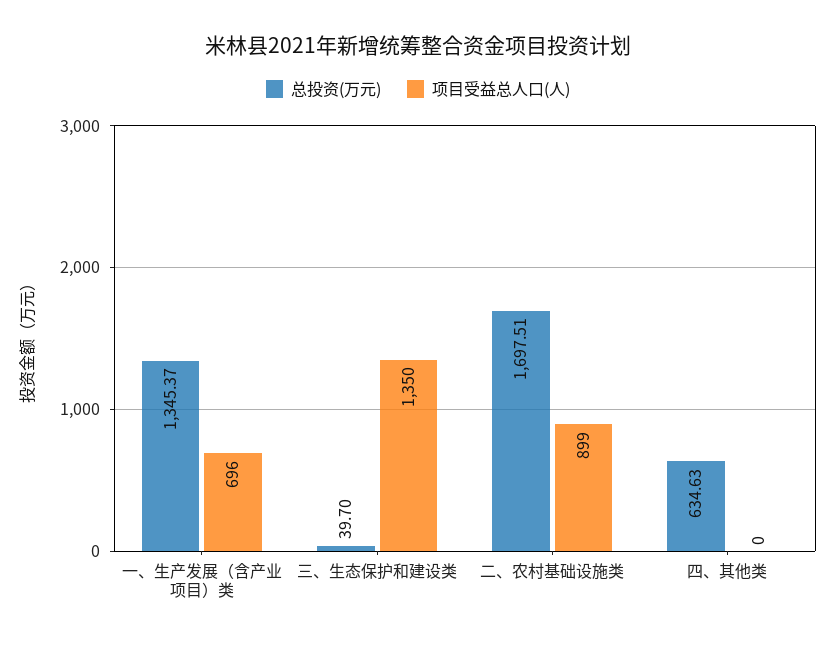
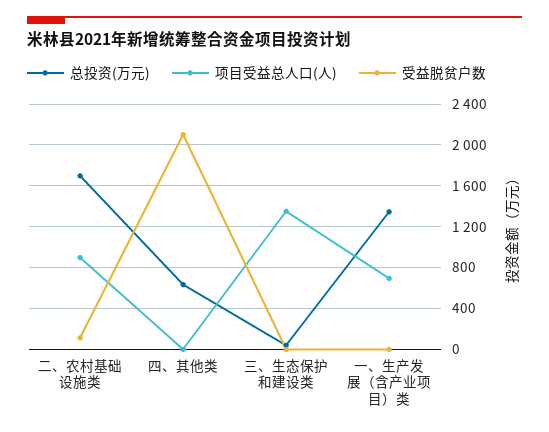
  {
    "总投资(万元)": {
      "一、生产发展（含产业项目）类": 1345.37,
      "三、生态保护和建设类": 39.7,
      "二、农村基础设施类": 1697.51,
      "四、其他类": 634.63
    },
    "项目受益总人口(人)": {
      "一、生产发展（含产业项目）类": 696,
      "三、生态保护和建设类": 1350,
      "二、农村基础设施类": 899,
      "四、其他类": 0
-   }
+   },
+   "受益脱贫户数": {
+     "二、农村基础设施类": 100,
+     "四、其他类": 2100,
+     "三、生态保护和建设类": 0,
+     "一、生产发展（含产业项目）类": 0
+   }
  }

